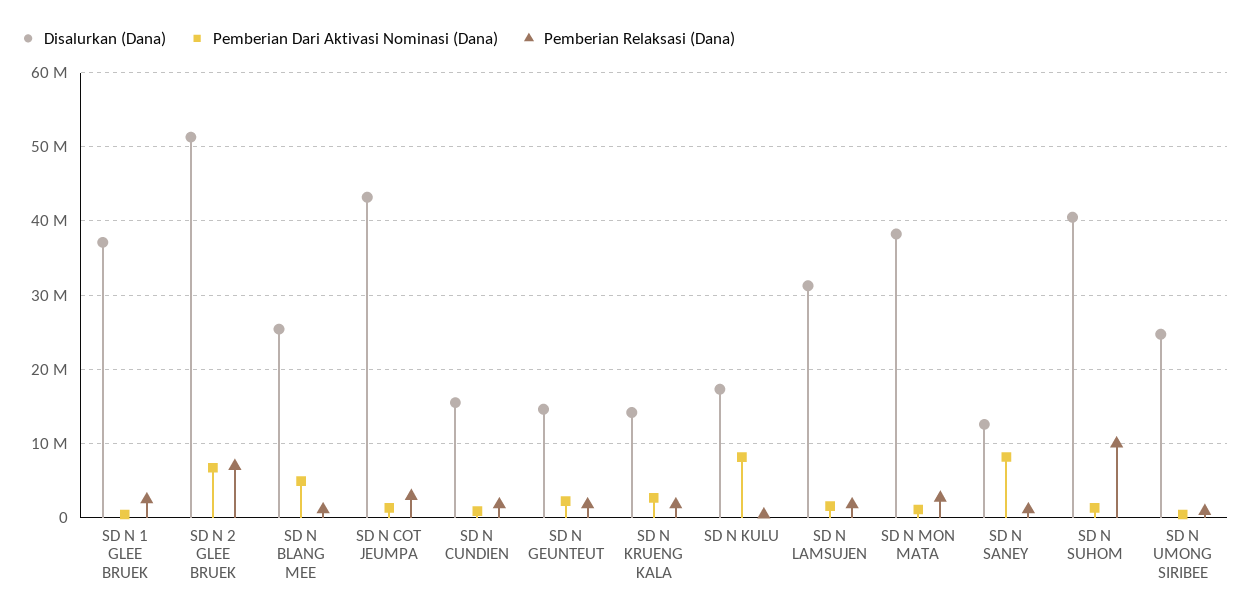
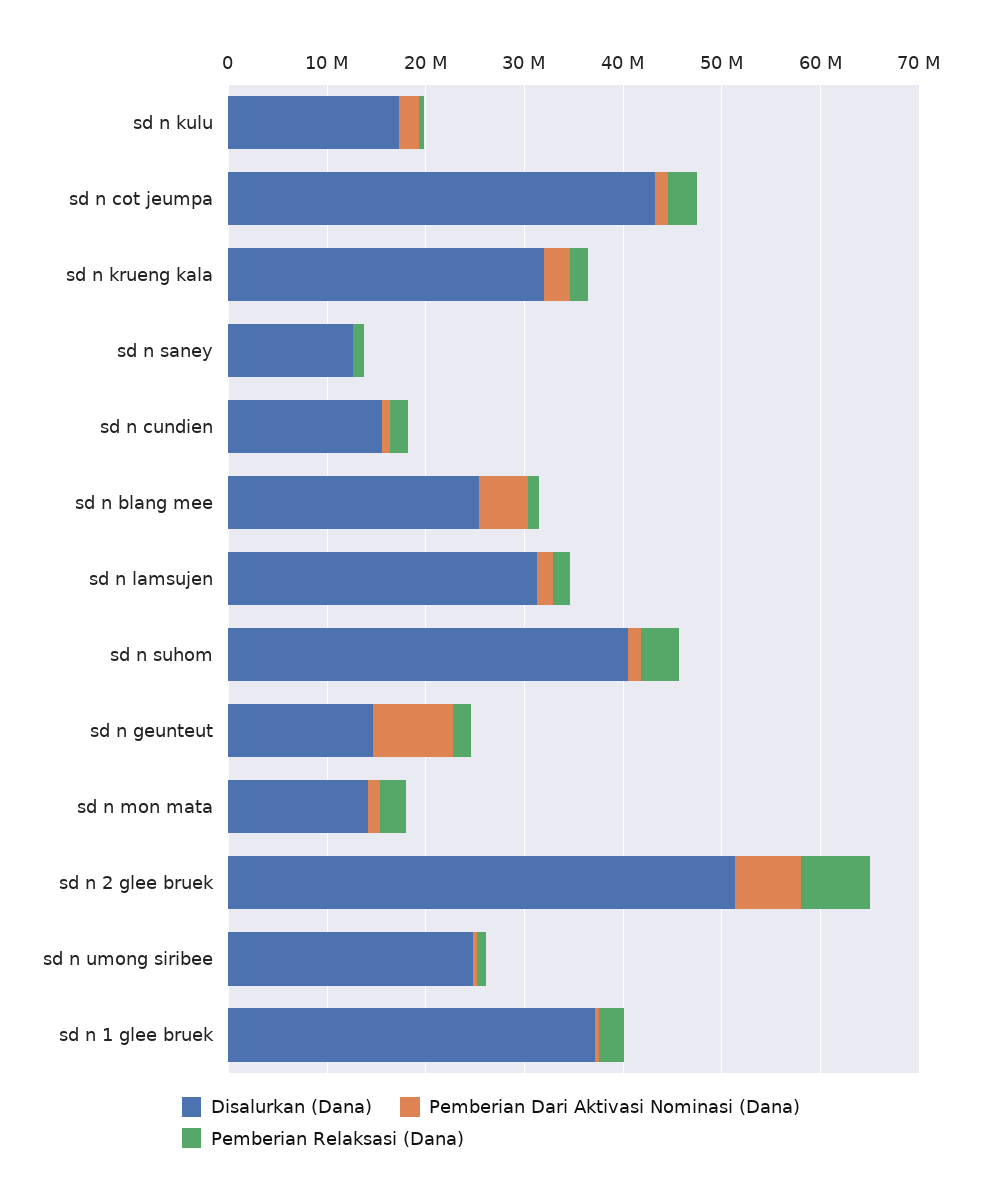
  {
    "Disalurkan (Dana)": {
      "SD N 1 GLEE BRUEK": 37000000,
      "SD N 2 GLEE BRUEK": 51000000,
      "SD N BLANG MEE": 25000000,
      "SD N COT JEUMPA": 43000000,
      "SD N CUNDIEN": 16000000,
      "SD N GEUNTEUT": 15000000,
-     "SD N KRUENG KALA": 14000000,
+     "SD N KRUENG KALA": 32000000,
      "SD N KULU": 17000000,
      "SD N LAMSUJEN": 31000000,
-     "SD N MON MATA": 38000000,
+     "SD N MON MATA": 14000000,
      "SD N SANEY": 13000000,
      "SD N SUHOM": 41000000,
      "SD N UMONG SIRIBEE": 25000000
    },
    "Pemberian Dari Aktivasi Nominasi (Dana)": {
      "SD N 1 GLEE BRUEK": 0,
      "SD N 2 GLEE BRUEK": 7000000,
      "SD N BLANG MEE": 5000000,
      "SD N COT JEUMPA": 1000000,
      "SD N CUNDIEN": 1000000,
-     "SD N GEUNTEUT": 2000000,
+     "SD N GEUNTEUT": 8000000,
      "SD N KRUENG KALA": 3000000,
-     "SD N KULU": 8000000,
+     "SD N KULU": 2000000,
      "SD N LAMSUJEN": 2000000,
      "SD N MON MATA": 1000000,
-     "SD N SANEY": 8000000,
+     "SD N SANEY": 0,
      "SD N SUHOM": 1000000,
      "SD N UMONG SIRIBEE": 0
    },
    "Pemberian Relaksasi (Dana)": {
      "SD N 1 GLEE BRUEK": 2000000,
      "SD N 2 GLEE BRUEK": 7000000,
      "SD N BLANG MEE": 1000000,
      "SD N COT JEUMPA": 3000000,
      "SD N CUNDIEN": 2000000,
      "SD N GEUNTEUT": 2000000,
      "SD N KRUENG KALA": 2000000,
      "SD N KULU": 0,
      "SD N LAMSUJEN": 2000000,
      "SD N MON MATA": 3000000,
      "SD N SANEY": 1000000,
-     "SD N SUHOM": 10000000,
+     "SD N SUHOM": 4000000,
      "SD N UMONG SIRIBEE": 1000000
    }
  }

